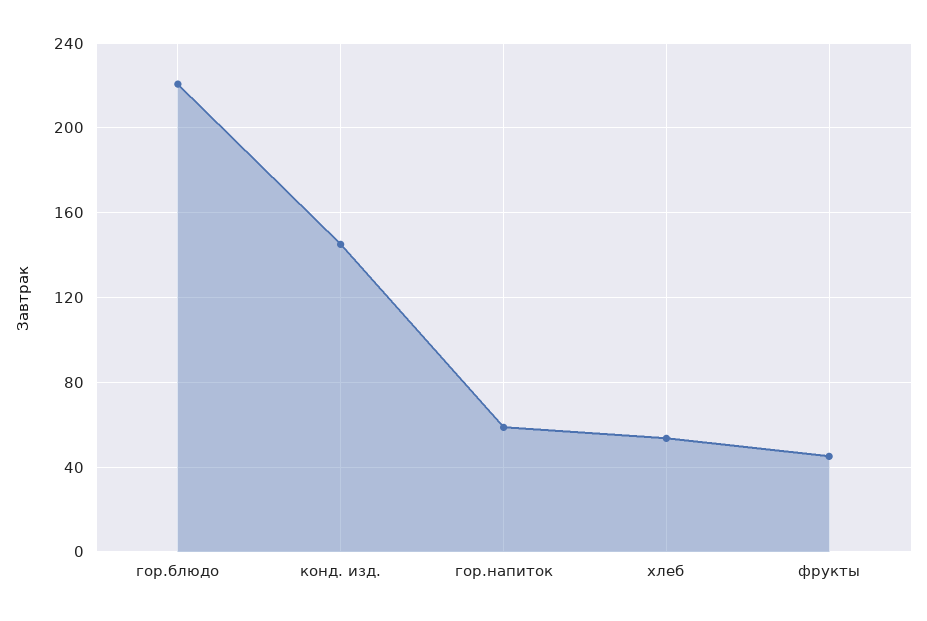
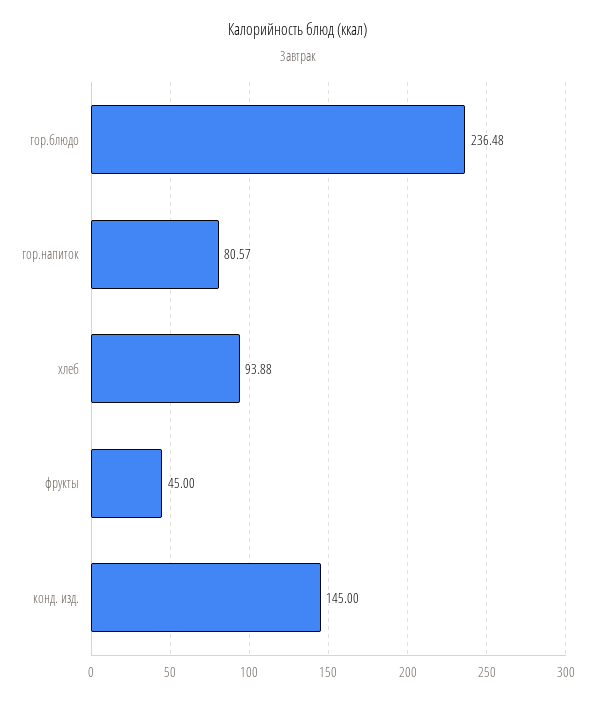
  {
-   "гор.блюдо": 220,
+   "гор.блюдо": 236.48,
    "конд. изд.": 145,
-   "гор.напиток": 60,
+   "гор.напиток": 80.57,
-   "хлеб": 55,
+   "хлеб": 93.88,
    "фрукты": 45
  }

